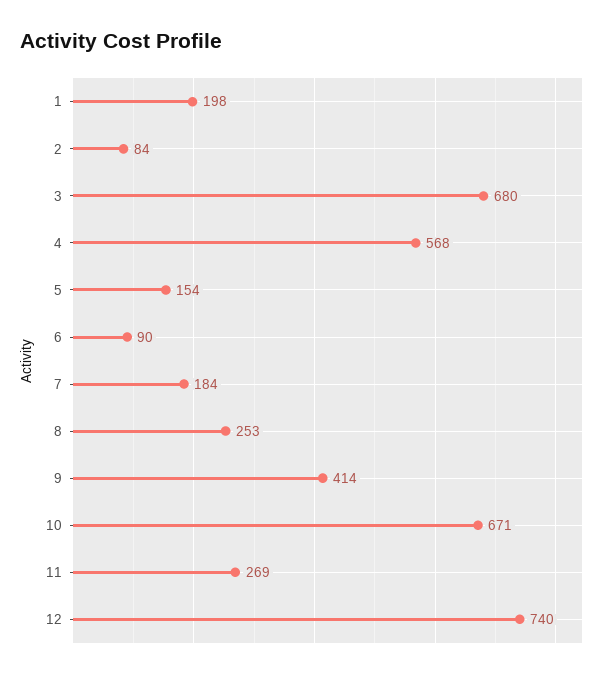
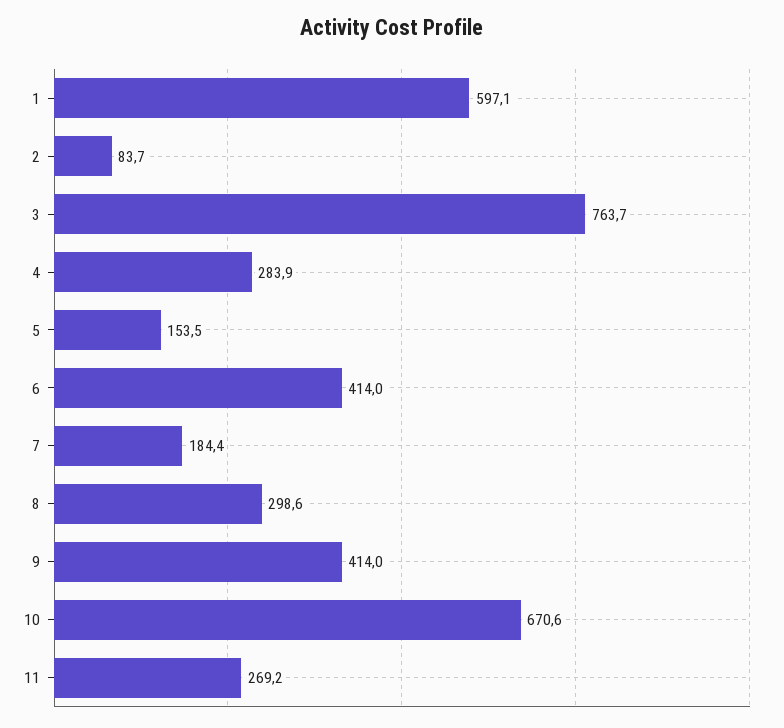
  {
-   "1": 198,
+   "1": 597.1,
    "2": 83.7,
-   "3": 680,
+   "3": 763.7,
-   "4": 568,
+   "4": 283.9,
    "5": 153.5,
-   "6": 90,
+   "6": 414,
    "7": 184.4,
-   "8": 253,
+   "8": 298.6,
    "9": 414,
    "10": 670.6,
-   "11": 269.2,
+   "11": 269.2
-   "12": 740
  }

